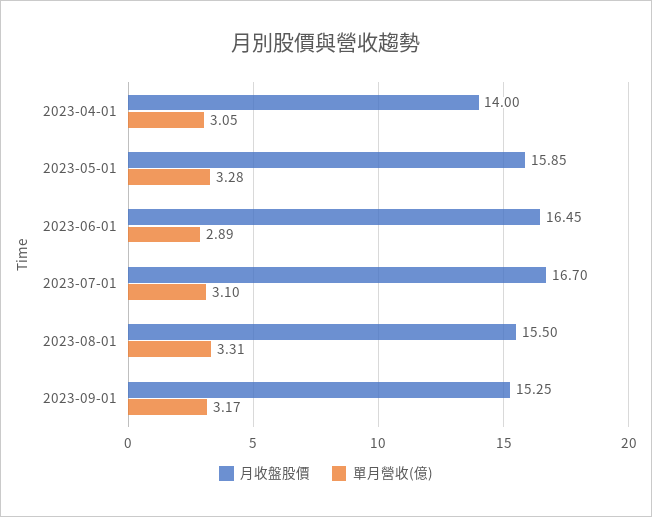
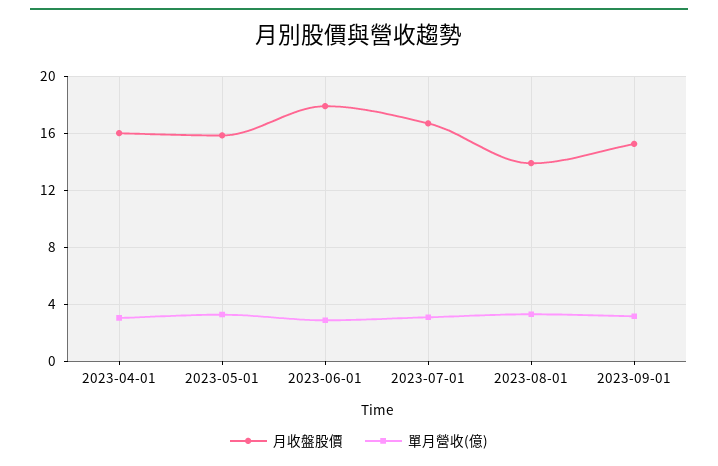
  {
    "月收盤股價": {
-     "2023-04-01": 14,
+     "2023-04-01": 16,
      "2023-05-01": 15.85,
-     "2023-06-01": 16.45,
+     "2023-06-01": 18,
      "2023-07-01": 16.7,
-     "2023-08-01": 15.5,
+     "2023-08-01": 14,
      "2023-09-01": 15.25
    },
    "單月營收(億)": {
      "2023-04-01": 3.05,
      "2023-05-01": 3.28,
      "2023-06-01": 2.89,
      "2023-07-01": 3.1,
      "2023-08-01": 3.31,
      "2023-09-01": 3.17
    }
  }

